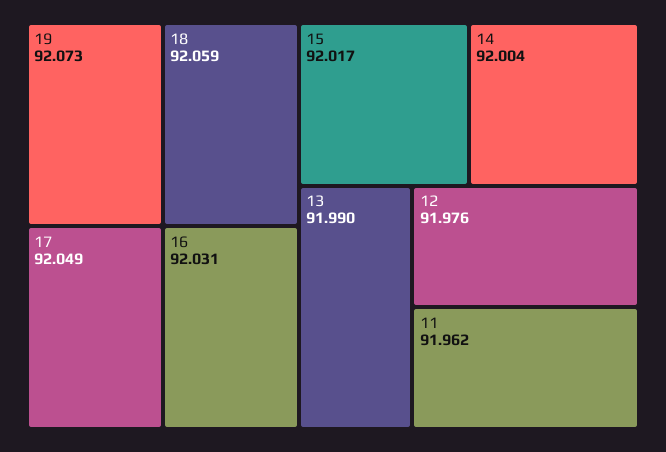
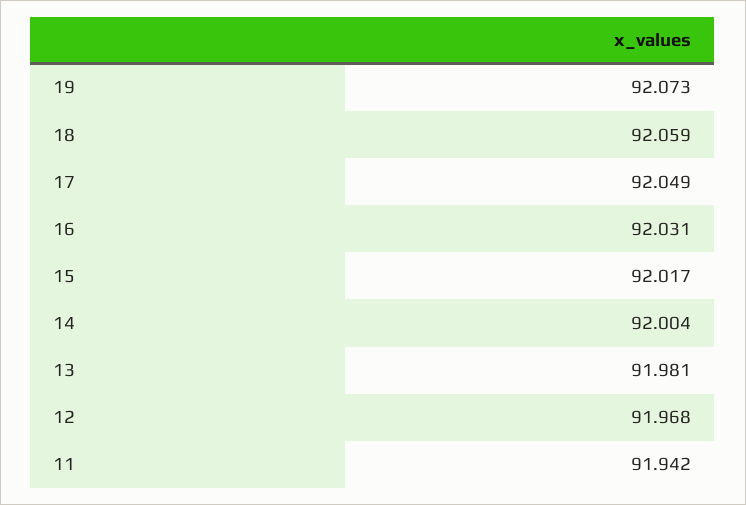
  {
    "19": 92.073,
    "18": 92.059,
    "17": 92.049,
    "16": 92.031,
    "15": 92.017,
    "14": 92.004,
-   "13": 91.99,
+   "13": 91.981,
-   "12": 91.976,
+   "12": 91.968,
-   "11": 91.962
+   "11": 91.942
  }

